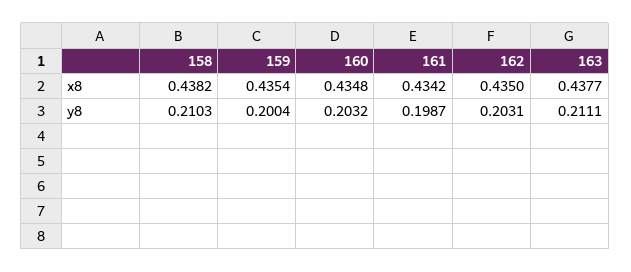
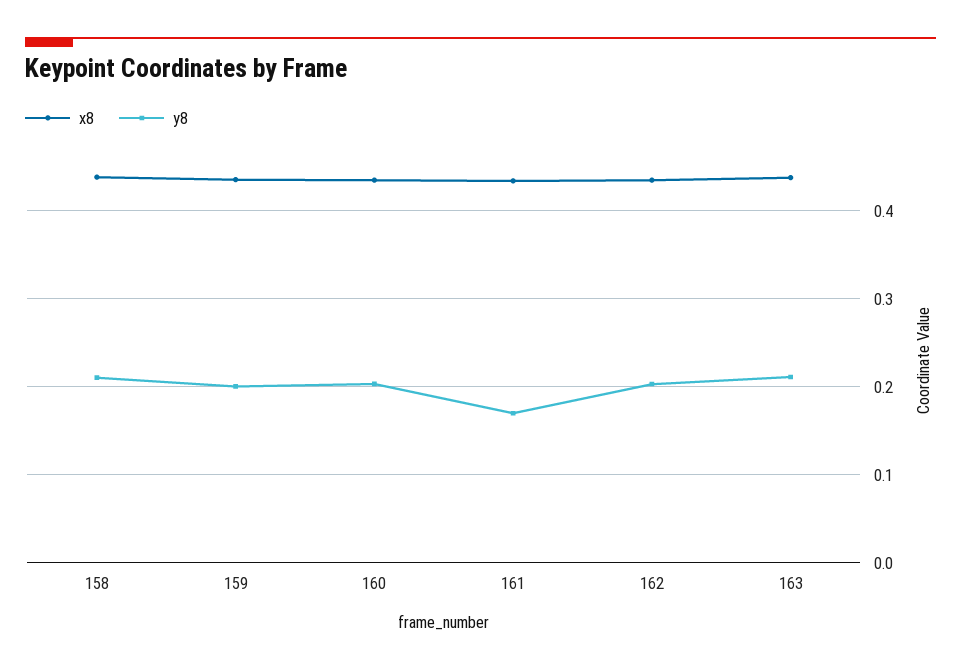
  {
    "x8": {
      "158": 0.4382,
      "159": 0.4354,
      "160": 0.4348,
      "161": 0.4342,
      "162": 0.435,
      "163": 0.4377
    },
    "y8": {
      "158": 0.2103,
      "159": 0.2004,
      "160": 0.2032,
-     "161": 0.1987,
+     "161": 0.17,
      "162": 0.2031,
      "163": 0.2111
    }
  }

